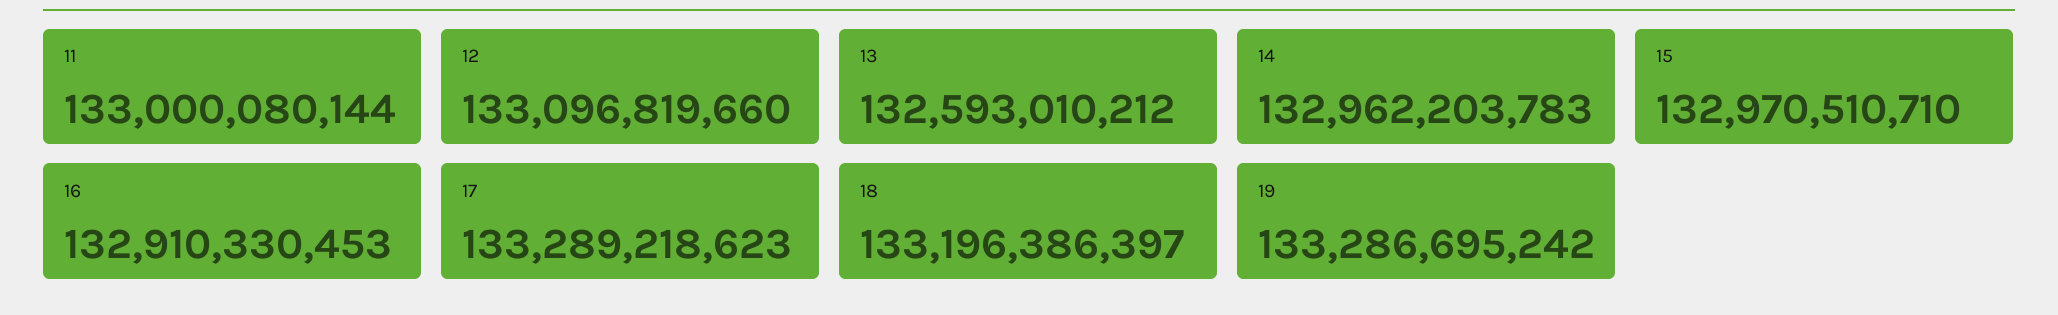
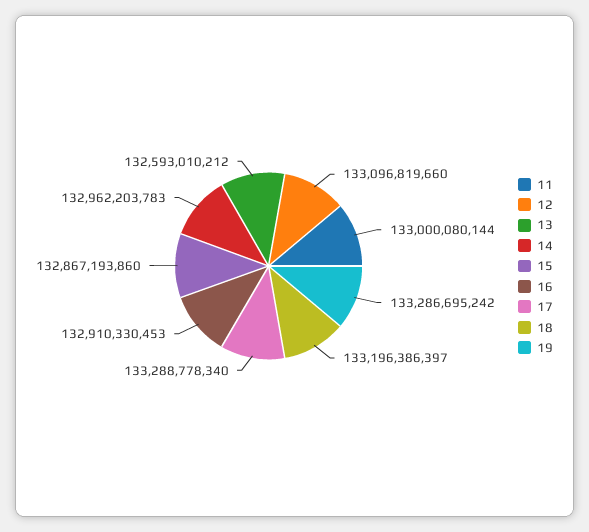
  {
    "11": 133000080144,
    "12": 133096819660,
    "13": 132593010212,
    "14": 132962203783,
-   "15": 132970510710,
+   "15": 132867193860,
    "16": 132910330453,
-   "17": 133289218623,
+   "17": 133288778340,
    "18": 133196386397,
    "19": 133286695242
  }

